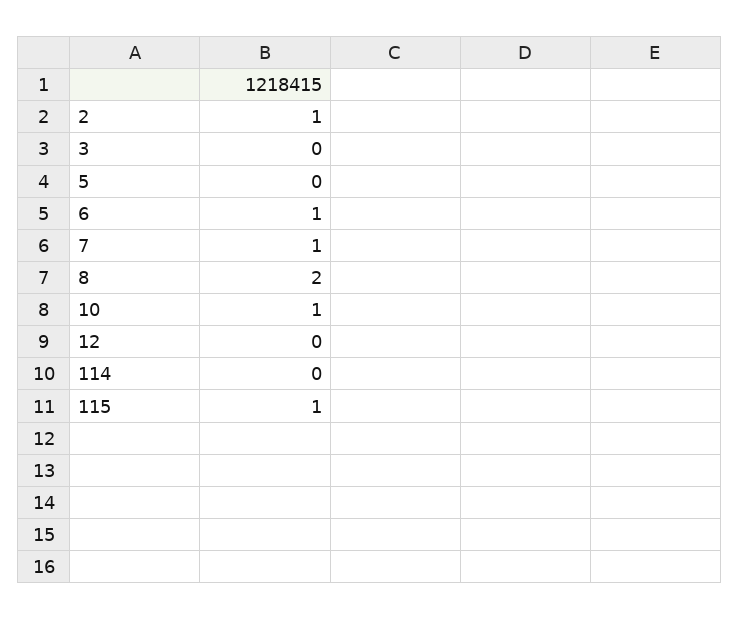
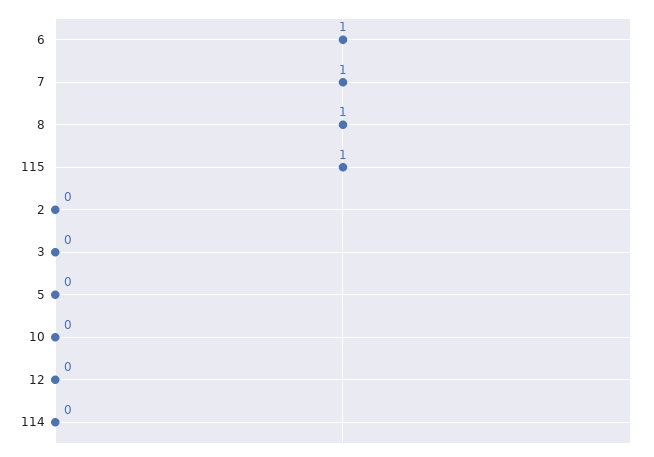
  {
-   "2": 1,
+   "2": 0,
    "3": 0,
    "5": 0,
    "6": 1,
    "7": 1,
-   "8": 2,
+   "8": 1,
-   "10": 1,
+   "10": 0,
    "12": 0,
    "114": 0,
    "115": 1
  }

